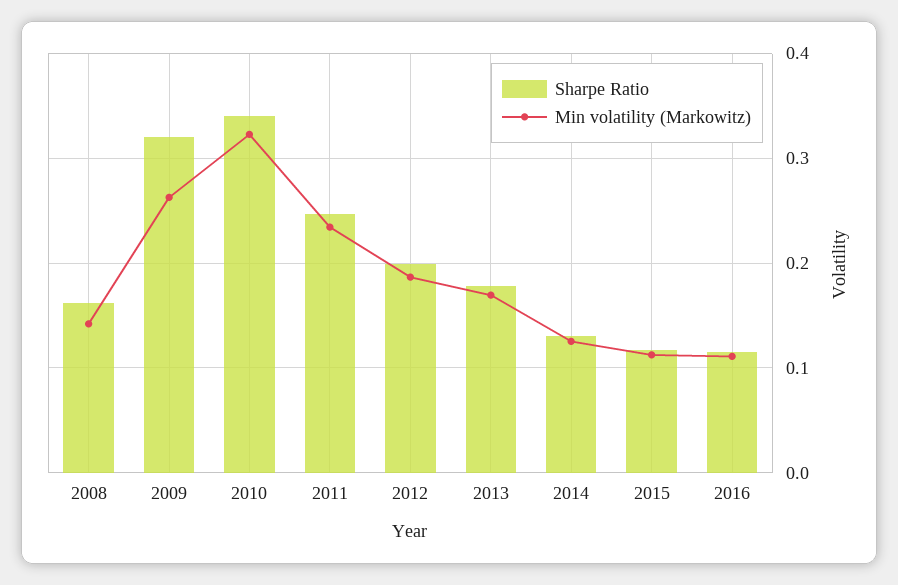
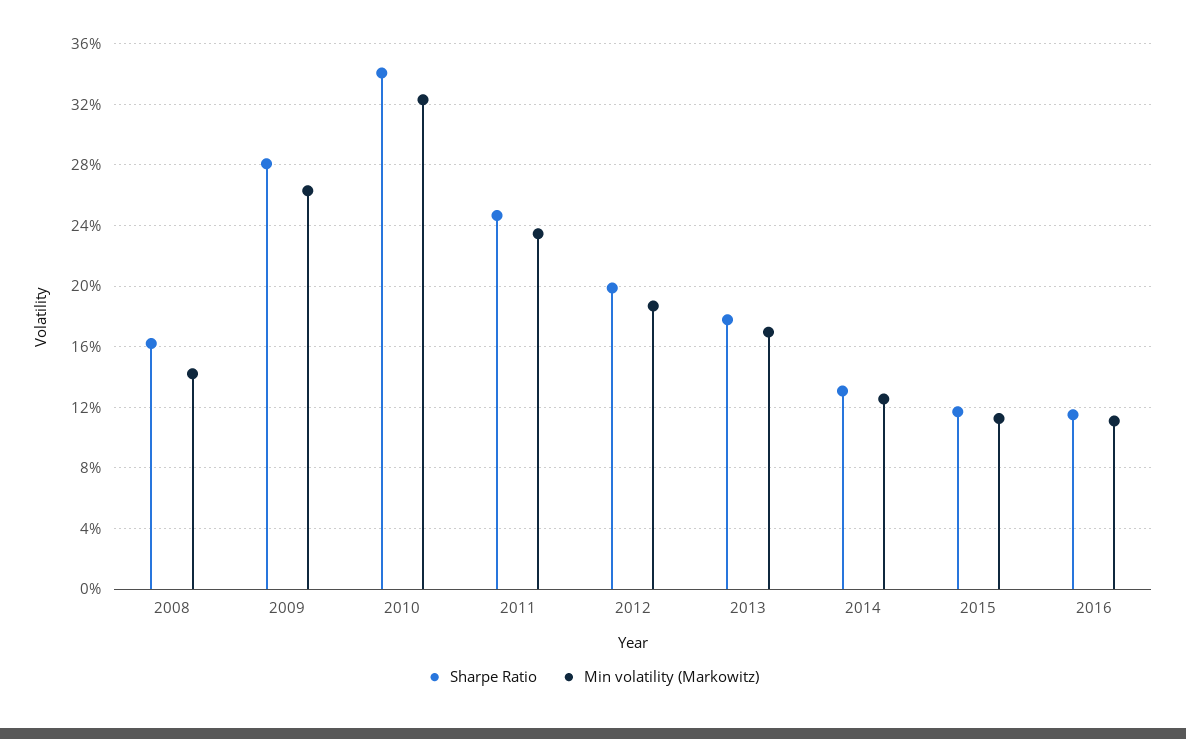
  {
    "Sharpe Ratio": {
      "2008": 0.16,
-     "2009": 0.32,
+     "2009": 0.28,
      "2010": 0.34,
      "2011": 0.245,
      "2012": 0.2,
      "2013": 0.18,
      "2014": 0.13,
      "2015": 0.115,
      "2016": 0.115
    },
    "Min volatility (Markowitz)": {
      "2008": 0.14,
      "2009": 0.265,
      "2010": 0.325,
      "2011": 0.235,
      "2012": 0.185,
      "2013": 0.17,
      "2014": 0.125,
      "2015": 0.115,
      "2016": 0.11
    }
  }

